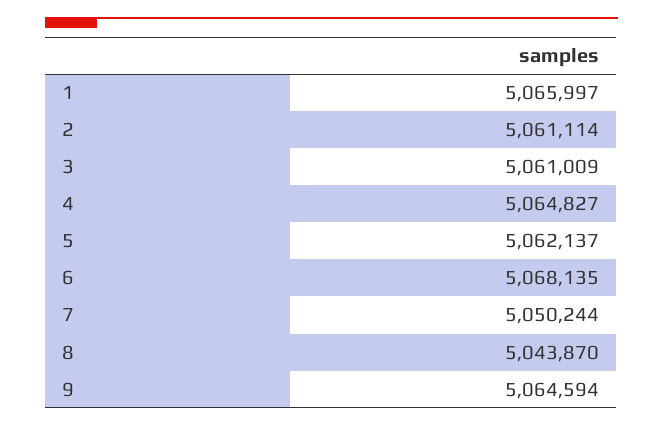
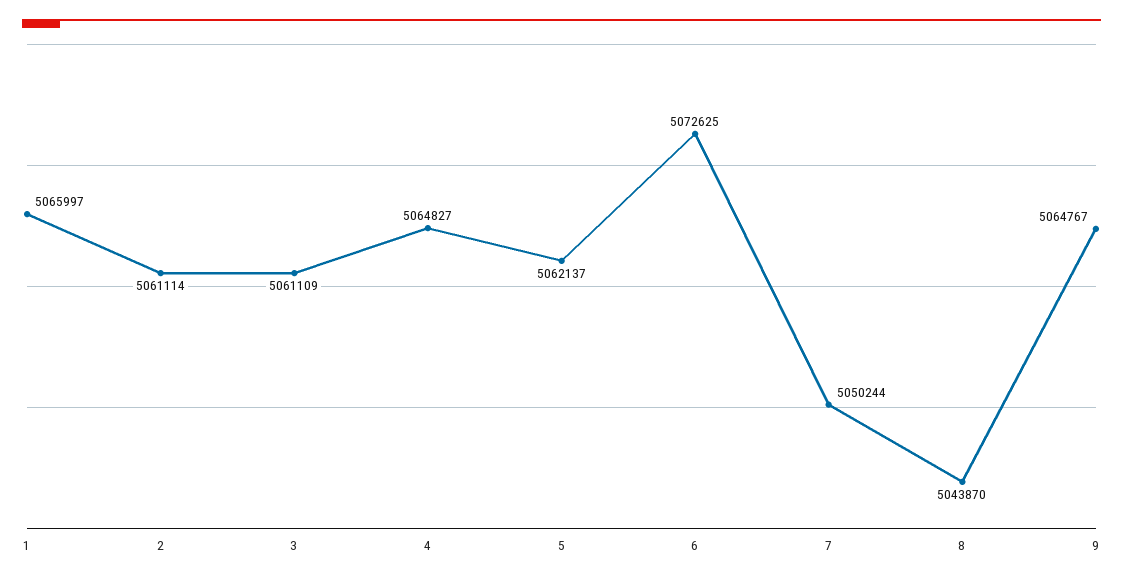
  {
    "1": 5065997,
    "2": 5061114,
-   "3": 5061009,
+   "3": 5061109,
    "4": 5064827,
    "5": 5062137,
-   "6": 5068135,
+   "6": 5072625,
    "7": 5050244,
    "8": 5043870,
-   "9": 5064594
+   "9": 5064767
  }

